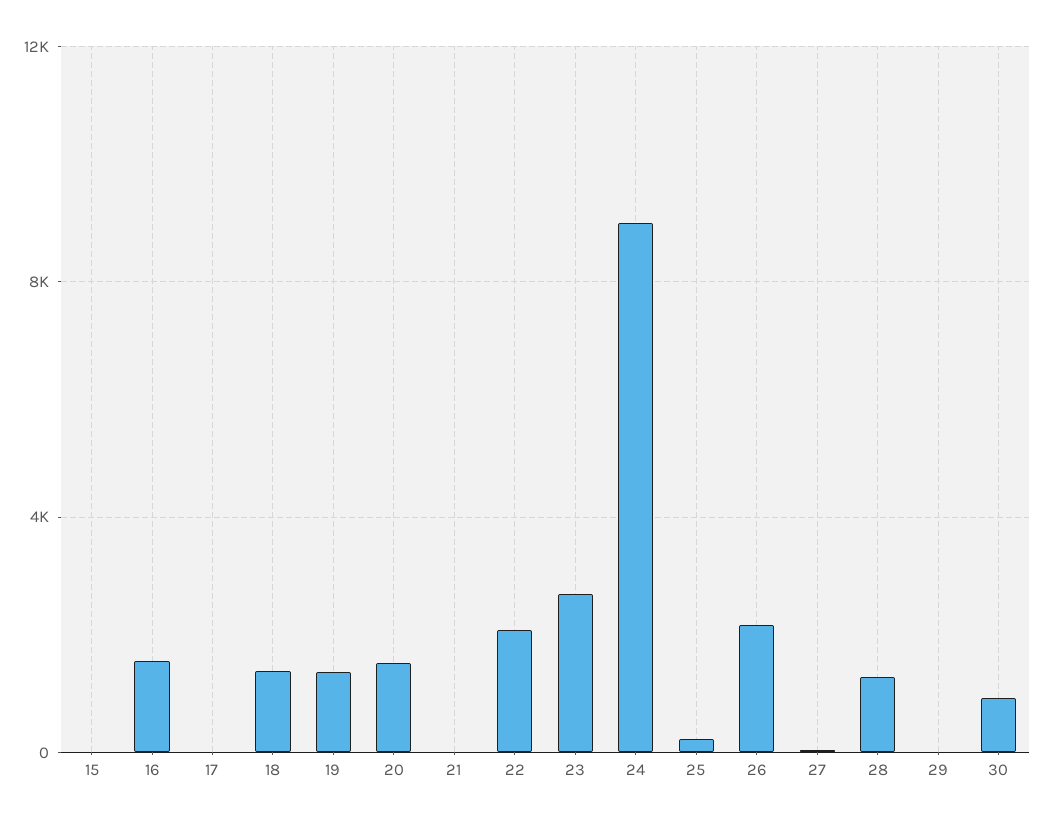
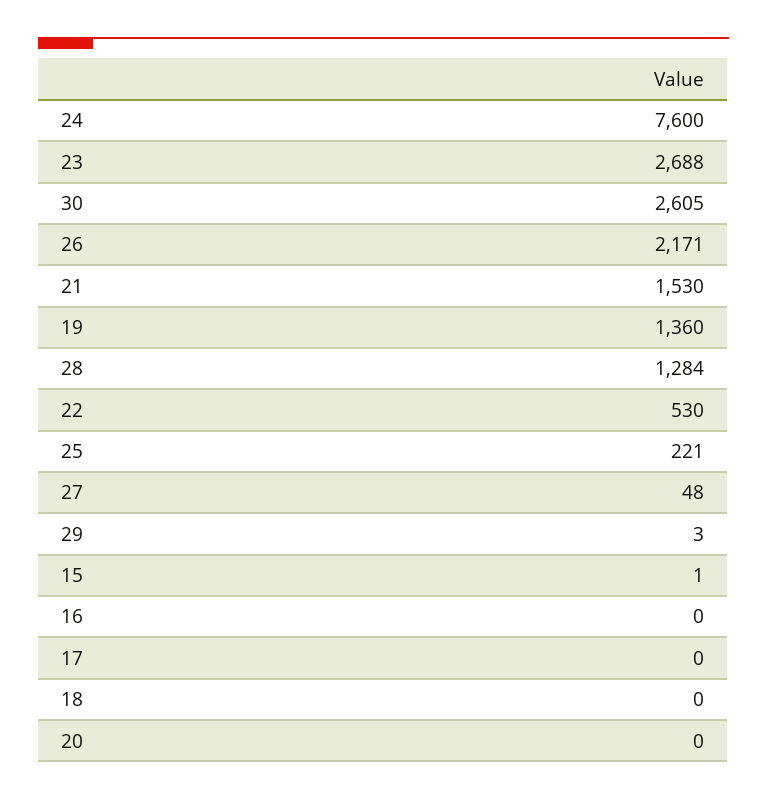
  {
    "15": 1,
-   "16": 1500,
+   "16": 0,
    "17": 0,
-   "18": 1500,
+   "18": 0,
    "19": 1360,
-   "20": 1500,
+   "20": 0,
-   "21": 0,
+   "21": 1530,
-   "22": 2000,
+   "22": 530,
    "23": 2688,
-   "24": 9000,
+   "24": 7600,
    "25": 221,
    "26": 2171,
    "27": 48,
    "28": 1284,
    "29": 3,
-   "30": 1000
+   "30": 2605
  }

